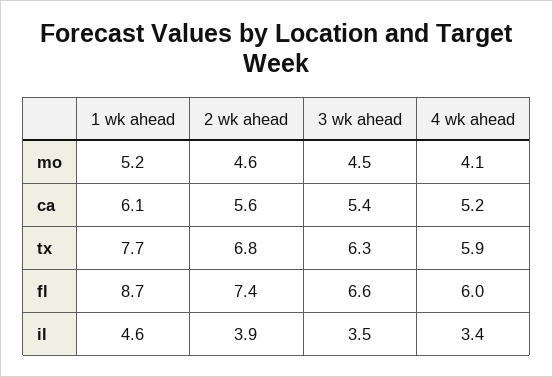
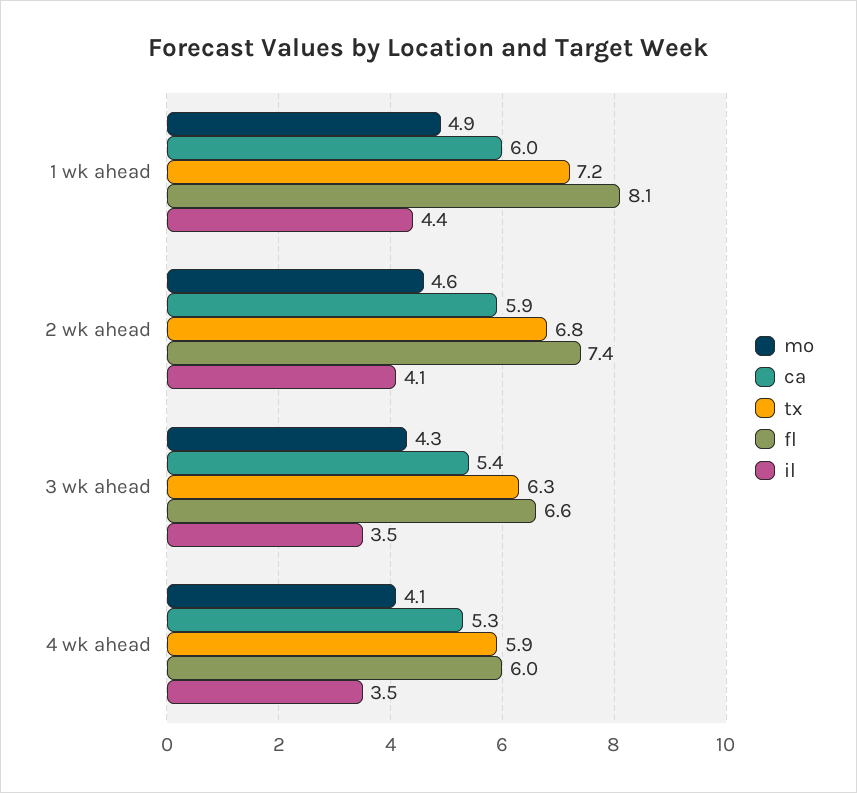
  {
    "mo": {
-     "1 wk ahead": 5.2,
+     "1 wk ahead": 4.9,
      "2 wk ahead": 4.6,
-     "3 wk ahead": 4.5,
+     "3 wk ahead": 4.3,
      "4 wk ahead": 4.1
    },
    "ca": {
-     "1 wk ahead": 6.1,
+     "1 wk ahead": 6,
-     "2 wk ahead": 5.6,
+     "2 wk ahead": 5.9,
      "3 wk ahead": 5.4,
-     "4 wk ahead": 5.2
+     "4 wk ahead": 5.3
    },
    "tx": {
-     "1 wk ahead": 7.7,
+     "1 wk ahead": 7.2,
      "2 wk ahead": 6.8,
      "3 wk ahead": 6.3,
      "4 wk ahead": 5.9
    },
    "fl": {
-     "1 wk ahead": 8.7,
+     "1 wk ahead": 8.1,
      "2 wk ahead": 7.4,
      "3 wk ahead": 6.6,
      "4 wk ahead": 6
    },
    "il": {
-     "1 wk ahead": 4.6,
+     "1 wk ahead": 4.4,
-     "2 wk ahead": 3.9,
+     "2 wk ahead": 4.1,
      "3 wk ahead": 3.5,
-     "4 wk ahead": 3.4
+     "4 wk ahead": 3.5
    }
  }

